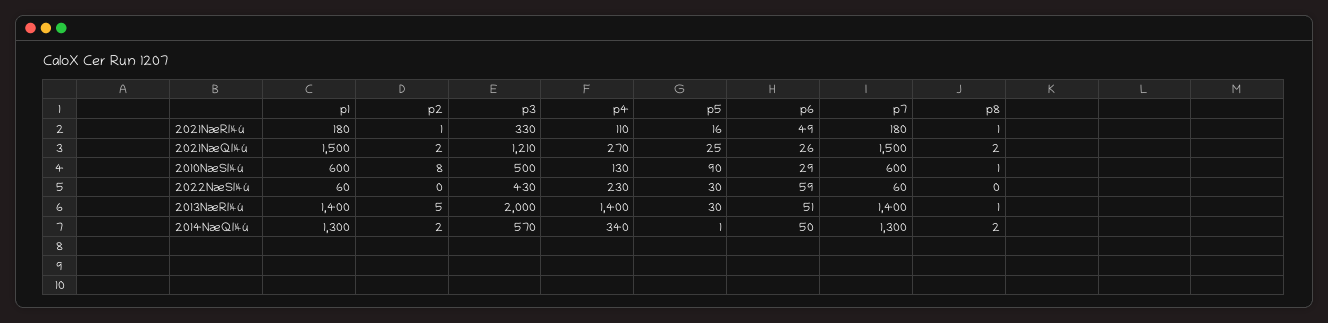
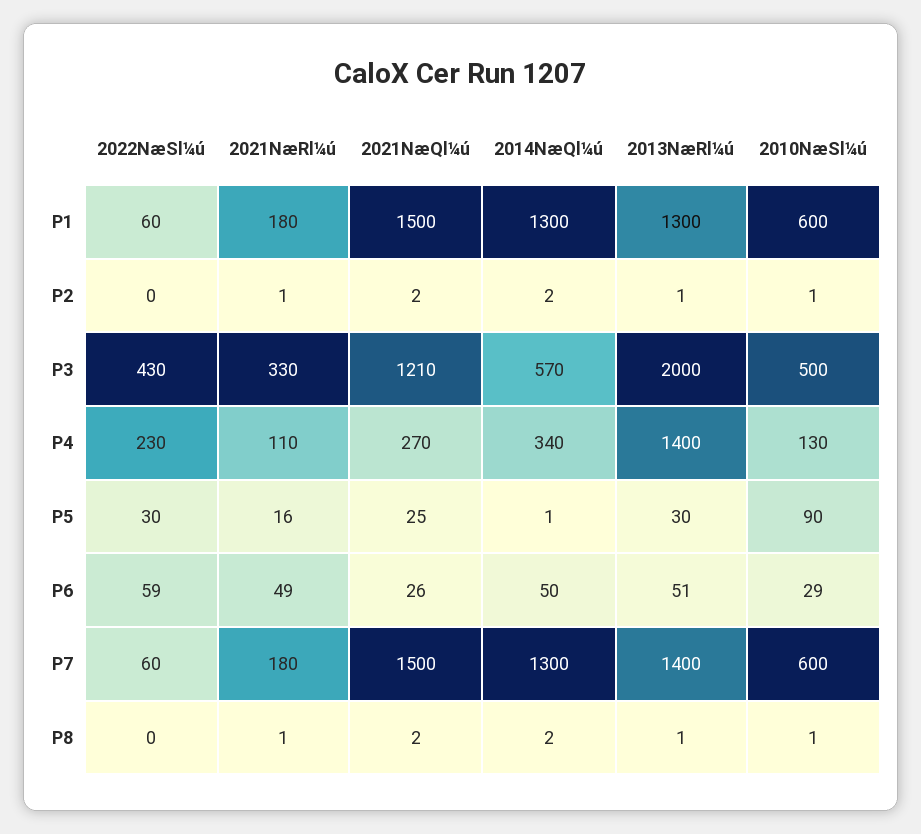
  {
    "p1": {
      "2021NæRl¼ú": 180,
      "2021NæQl¼ú": 1500,
      "2010NæSl¼ú": 600,
      "2022NæSl¼ú": 60,
-     "2013NæRl¼ú": 1400,
+     "2013NæRl¼ú": 1300,
      "2014NæQl¼ú": 1300
    },
    "p2": {
      "2021NæRl¼ú": 1,
      "2021NæQl¼ú": 2,
-     "2010NæSl¼ú": 8,
+     "2010NæSl¼ú": 1,
      "2022NæSl¼ú": 0,
-     "2013NæRl¼ú": 5,
+     "2013NæRl¼ú": 1,
      "2014NæQl¼ú": 2
    },
    "p3": {
      "2021NæRl¼ú": 330,
      "2021NæQl¼ú": 1210,
      "2010NæSl¼ú": 500,
      "2022NæSl¼ú": 430,
      "2013NæRl¼ú": 2000,
      "2014NæQl¼ú": 570
    },
    "p4": {
      "2021NæRl¼ú": 110,
      "2021NæQl¼ú": 270,
      "2010NæSl¼ú": 130,
      "2022NæSl¼ú": 230,
      "2013NæRl¼ú": 1400,
      "2014NæQl¼ú": 340
    },
    "p5": {
      "2021NæRl¼ú": 16,
      "2021NæQl¼ú": 25,
      "2010NæSl¼ú": 90,
      "2022NæSl¼ú": 30,
      "2013NæRl¼ú": 30,
      "2014NæQl¼ú": 1
    },
    "p6": {
      "2021NæRl¼ú": 49,
      "2021NæQl¼ú": 26,
      "2010NæSl¼ú": 29,
      "2022NæSl¼ú": 59,
      "2013NæRl¼ú": 51,
      "2014NæQl¼ú": 50
    },
    "p7": {
      "2021NæRl¼ú": 180,
      "2021NæQl¼ú": 1500,
      "2010NæSl¼ú": 600,
      "2022NæSl¼ú": 60,
      "2013NæRl¼ú": 1400,
      "2014NæQl¼ú": 1300
    },
    "p8": {
      "2021NæRl¼ú": 1,
      "2021NæQl¼ú": 2,
      "2010NæSl¼ú": 1,
      "2022NæSl¼ú": 0,
      "2013NæRl¼ú": 1,
      "2014NæQl¼ú": 2
    }
  }

